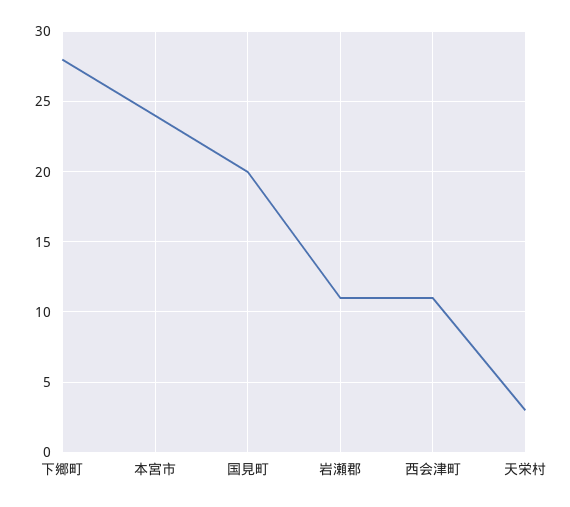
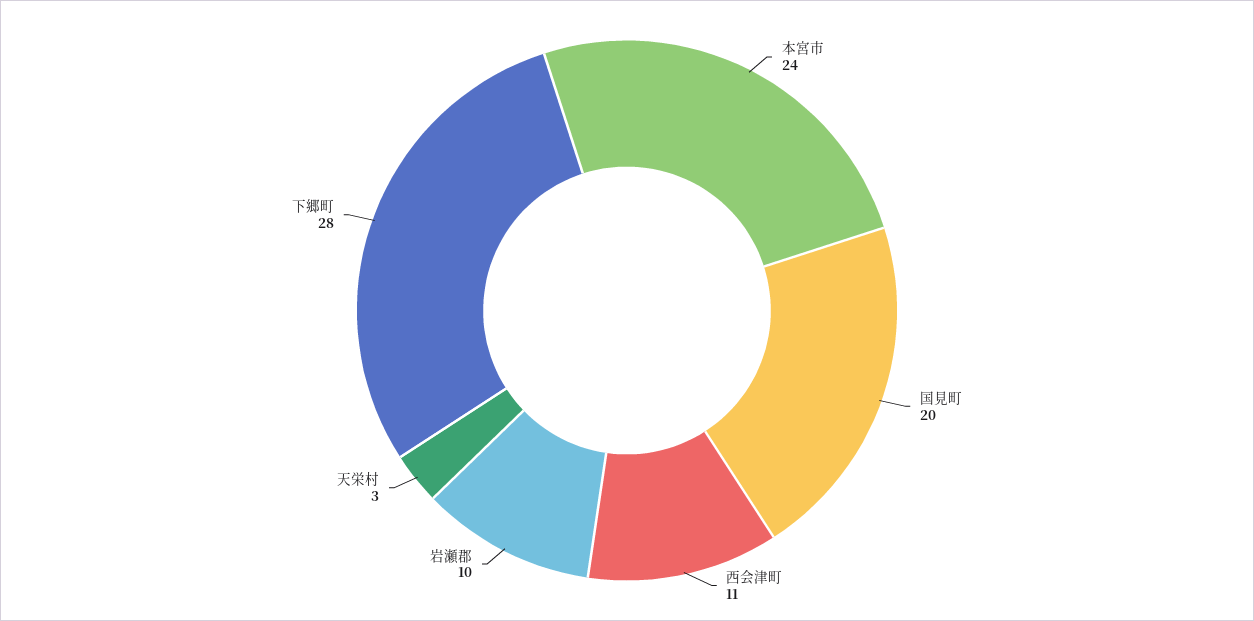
  {
    "下郷町": 28,
    "本宮市": 24,
    "国見町": 20,
-   "岩瀬郡": 11,
+   "岩瀬郡": 10,
    "西会津町": 11,
    "天栄村": 3
  }

